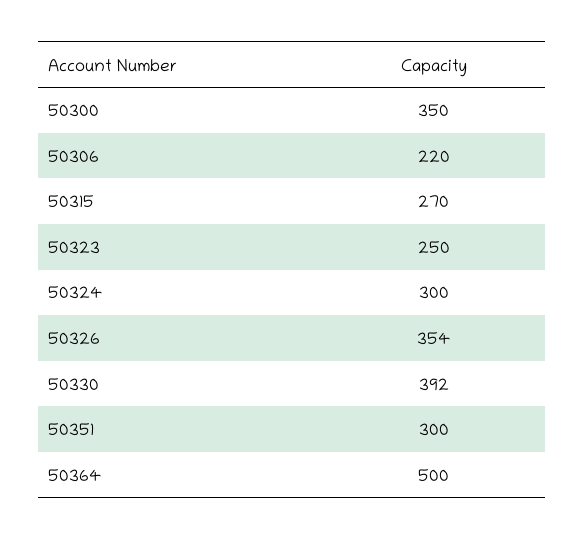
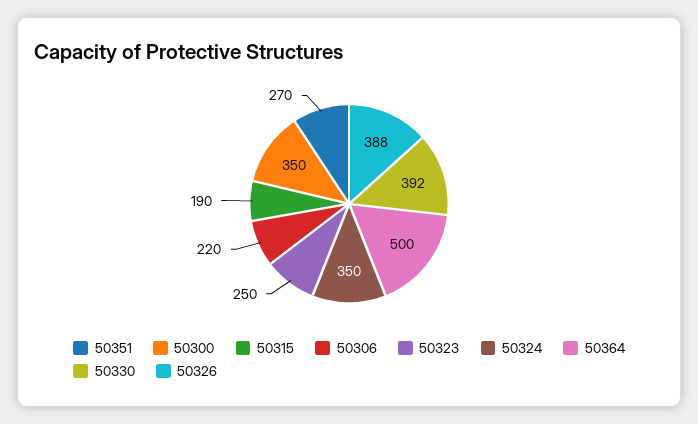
  {
    "50300": 350,
    "50306": 220,
-   "50315": 270,
+   "50315": 190,
    "50323": 250,
-   "50324": 300,
+   "50324": 350,
-   "50326": 354,
+   "50326": 388,
    "50330": 392,
-   "50351": 300,
+   "50351": 270,
    "50364": 500
  }

